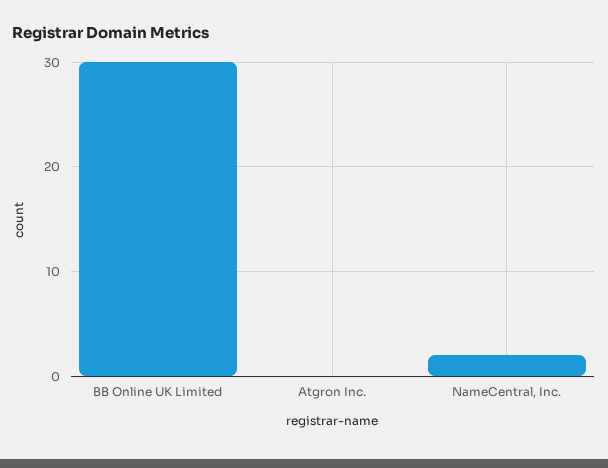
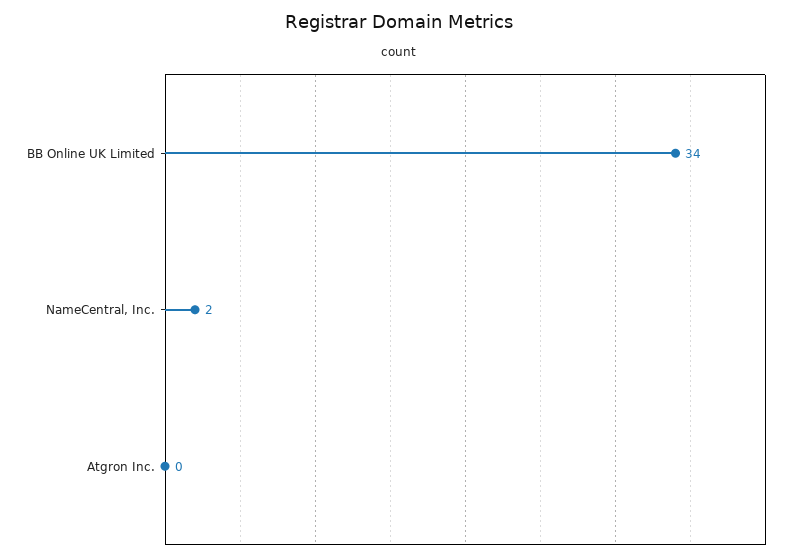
  {
-   "BB Online UK Limited": 30,
+   "BB Online UK Limited": 34,
    "Atgron Inc.": 0,
    "NameCentral, Inc.": 2
  }

